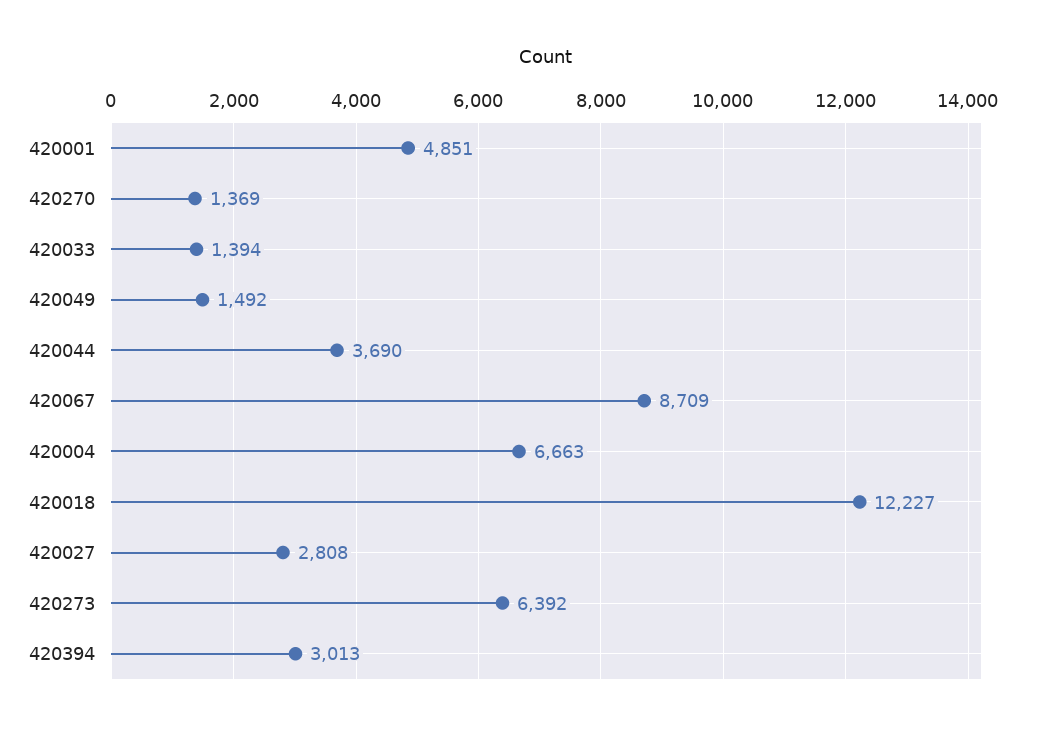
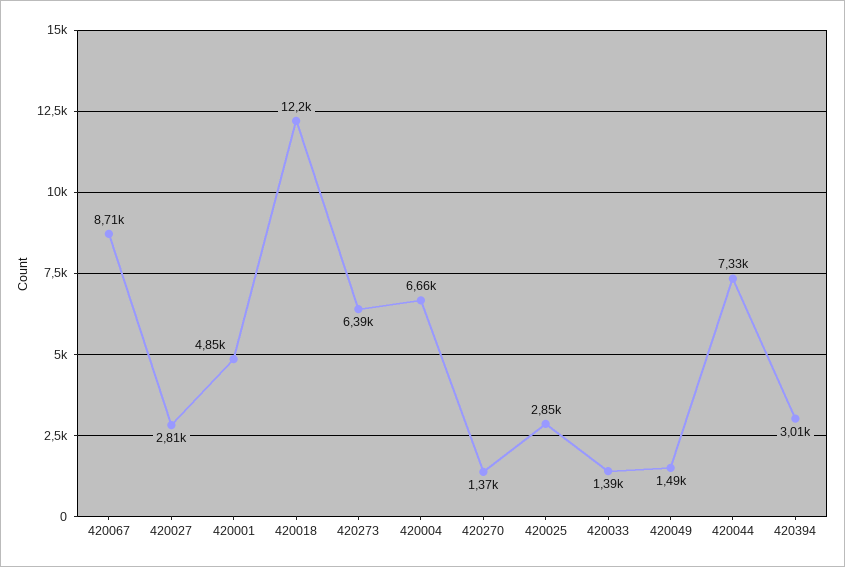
  {
    "420001": 4851,
    "420270": 1369,
    "420033": 1394,
    "420049": 1492,
-   "420044": 3690,
+   "420044": 7330,
    "420067": 8709,
    "420004": 6663,
    "420018": 12227,
    "420027": 2808,
    "420273": 6392,
-   "420394": 3013
+   "420394": 3013,
+   "420025": 2850
  }

